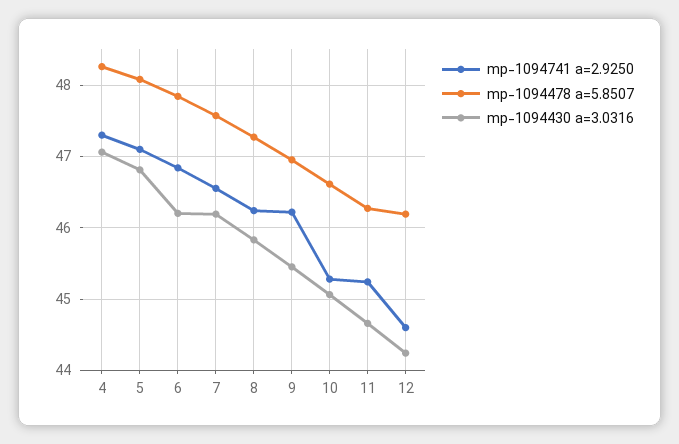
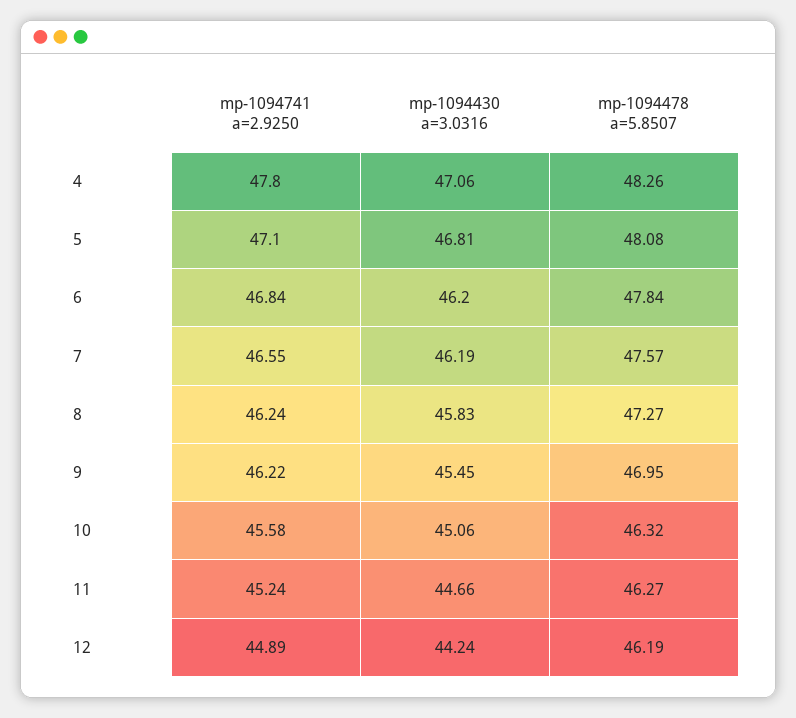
  {
    "mp-1094741 a=2.9250": {
-     "4": 47.3,
+     "4": 47.8,
      "5": 47.1,
      "6": 46.84,
      "7": 46.55,
      "8": 46.24,
      "9": 46.22,
-     "10": 45.3,
+     "10": 45.58,
      "11": 45.24,
-     "12": 44.6
+     "12": 44.89
    },
    "mp-1094478 a=5.8507": {
      "4": 48.26,
      "5": 48.08,
      "6": 47.84,
      "7": 47.57,
      "8": 47.27,
      "9": 46.95,
-     "10": 46.6,
+     "10": 46.32,
      "11": 46.27,
      "12": 46.19
    },
    "mp-1094430 a=3.0316": {
      "4": 47.06,
      "5": 46.81,
      "6": 46.2,
      "7": 46.19,
      "8": 45.83,
      "9": 45.45,
      "10": 45.06,
      "11": 44.66,
      "12": 44.24
    }
  }

